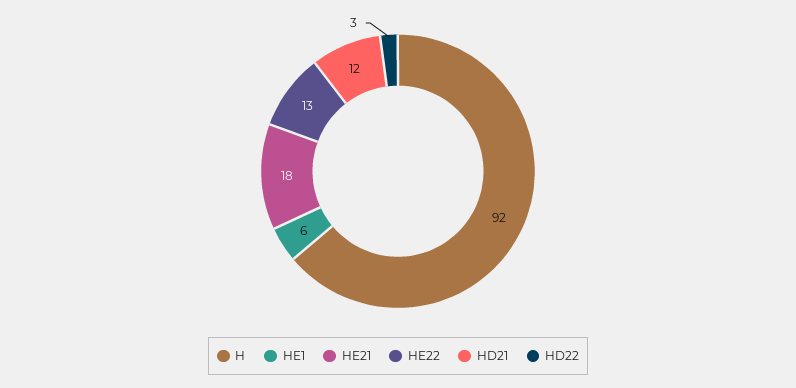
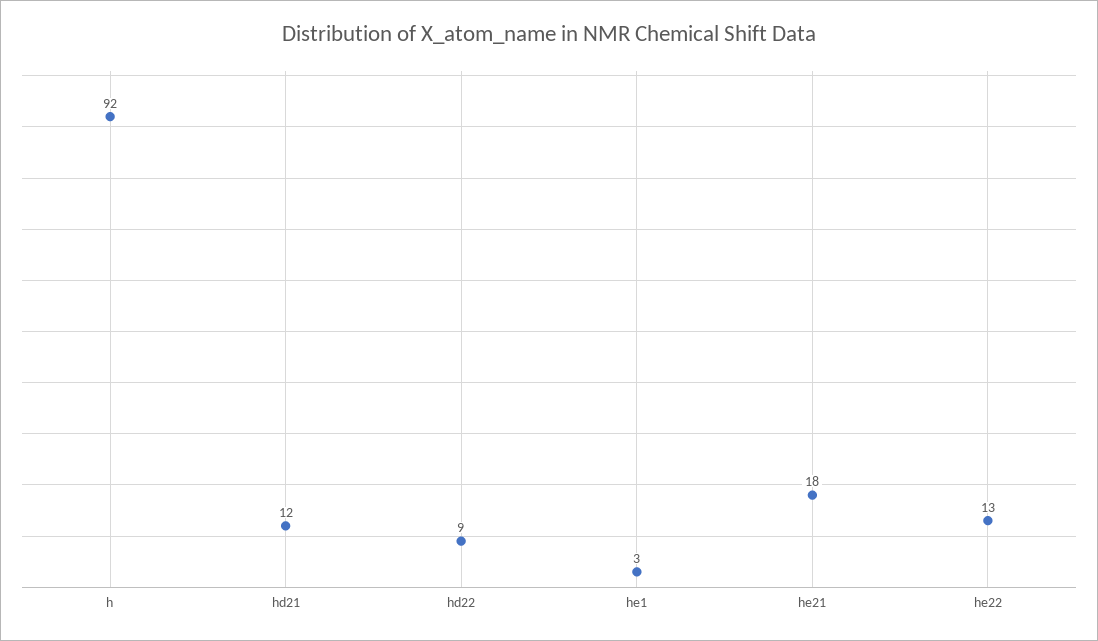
  {
    "H": 92,
-   "HE1": 6,
+   "HE1": 3,
    "HE21": 18,
    "HE22": 13,
    "HD21": 12,
-   "HD22": 3
+   "HD22": 9
  }

